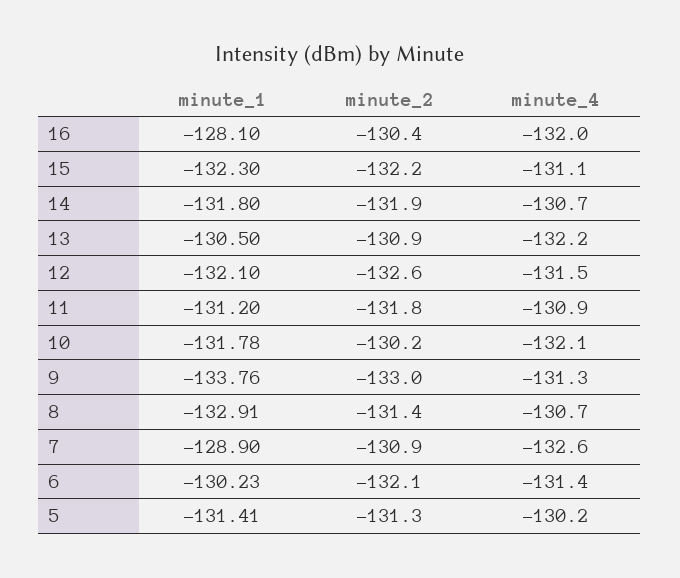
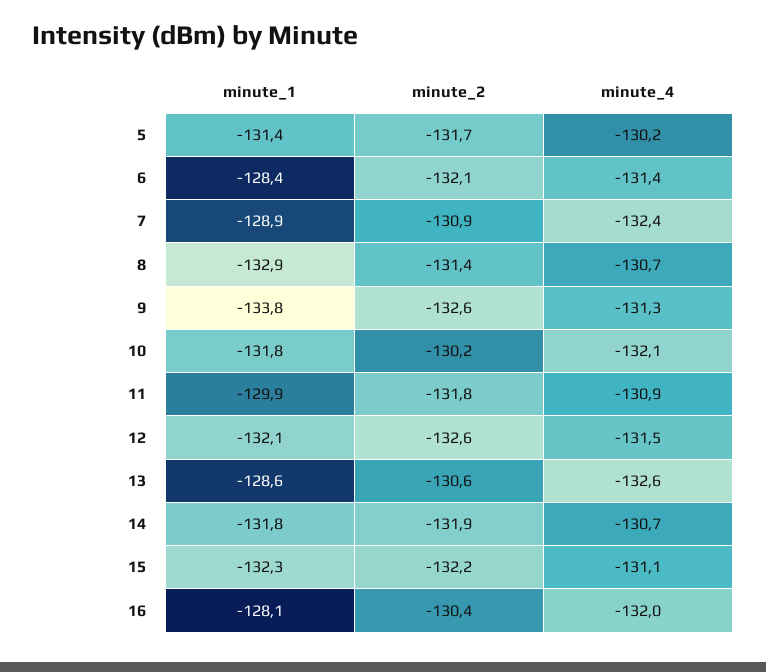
  {
    "minute_1": {
      "16": -128.1,
      "15": -132.3,
      "14": -131.8,
-     "13": -130.5,
+     "13": -128.6,
      "12": -132.1,
-     "11": -131.2,
+     "11": -129.9,
      "10": -131.78,
      "9": -133.76,
      "8": -132.91,
      "7": -128.9,
-     "6": -130.23,
+     "6": -128.4,
      "5": -131.41
    },
    "minute_2": {
      "16": -130.4,
      "15": -132.2,
      "14": -131.9,
-     "13": -130.9,
+     "13": -130.6,
      "12": -132.6,
      "11": -131.8,
      "10": -130.2,
-     "9": -133,
+     "9": -132.6,
      "8": -131.4,
      "7": -130.9,
      "6": -132.1,
-     "5": -131.3
+     "5": -131.7
    },
    "minute_4": {
      "16": -132,
      "15": -131.1,
      "14": -130.7,
-     "13": -132.2,
+     "13": -132.6,
      "12": -131.5,
      "11": -130.9,
      "10": -132.1,
      "9": -131.3,
      "8": -130.7,
-     "7": -132.6,
+     "7": -132.4,
      "6": -131.4,
      "5": -130.2
    }
  }

